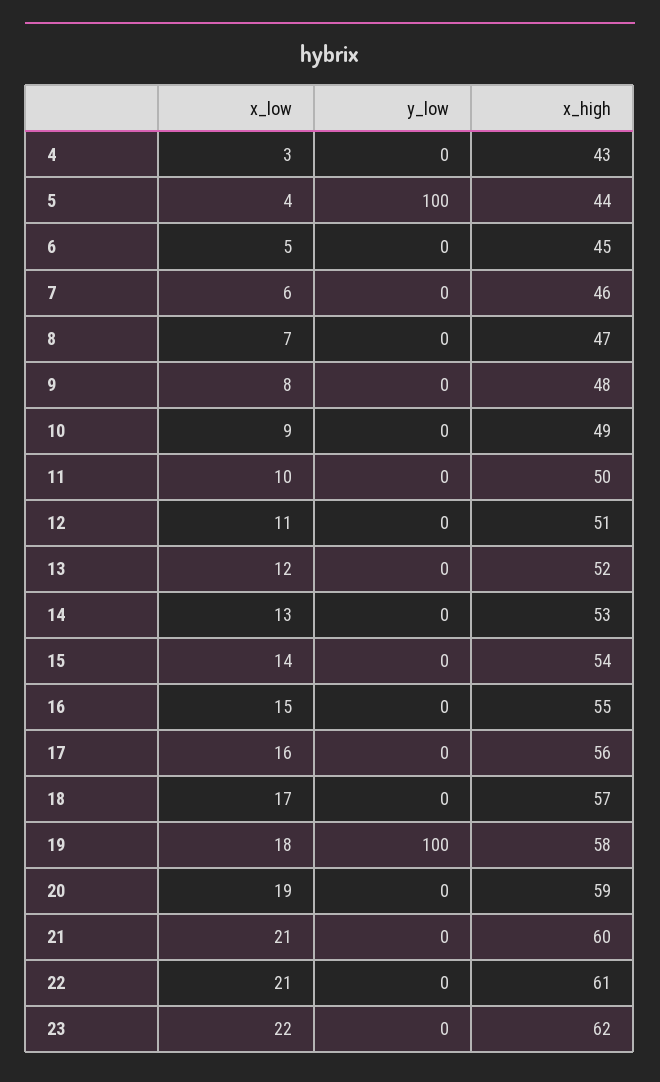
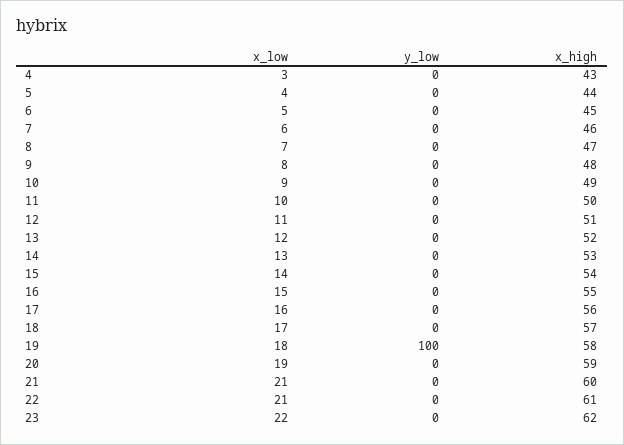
  {
    "x_low": {
      "4": 3,
      "5": 4,
      "6": 5,
      "7": 6,
      "8": 7,
      "9": 8,
      "10": 9,
      "11": 10,
      "12": 11,
      "13": 12,
      "14": 13,
      "15": 14,
      "16": 15,
      "17": 16,
      "18": 17,
      "19": 18,
      "20": 19,
      "21": 21,
      "22": 21,
      "23": 22
    },
    "y_low": {
      "4": 0,
-     "5": 100,
+     "5": 0,
      "6": 0,
      "7": 0,
      "8": 0,
      "9": 0,
      "10": 0,
      "11": 0,
      "12": 0,
      "13": 0,
      "14": 0,
      "15": 0,
      "16": 0,
      "17": 0,
      "18": 0,
      "19": 100,
      "20": 0,
      "21": 0,
      "22": 0,
      "23": 0
    },
    "x_high": {
      "4": 43,
      "5": 44,
      "6": 45,
      "7": 46,
      "8": 47,
      "9": 48,
      "10": 49,
      "11": 50,
      "12": 51,
      "13": 52,
      "14": 53,
      "15": 54,
      "16": 55,
      "17": 56,
      "18": 57,
      "19": 58,
      "20": 59,
      "21": 60,
      "22": 61,
      "23": 62
    }
  }

